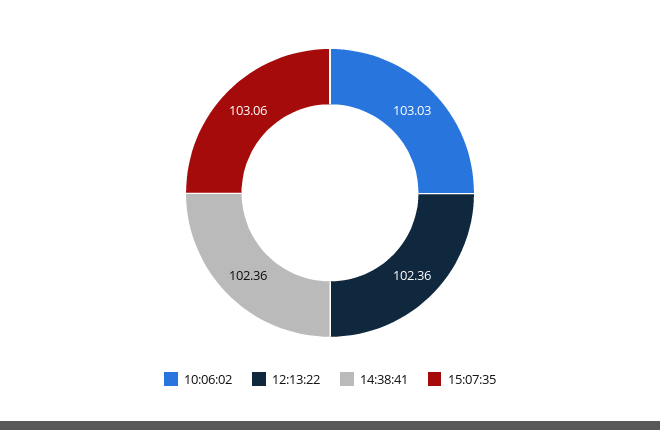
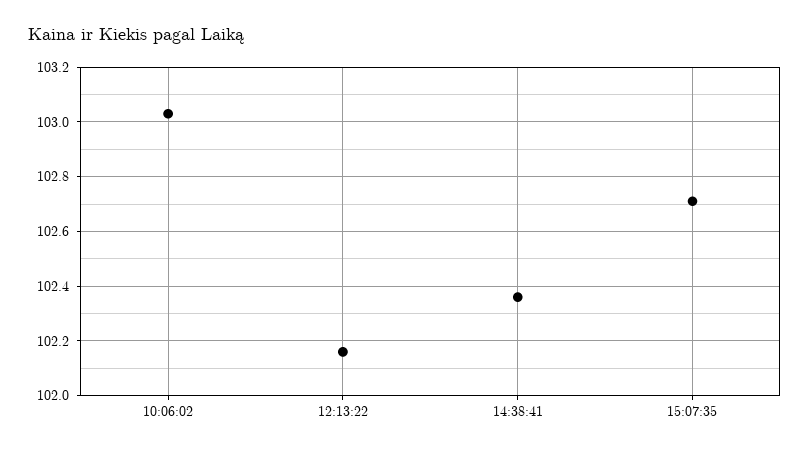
  {
    "10:06:02": 103.03,
-   "12:13:22": 102.36,
+   "12:13:22": 102.15,
    "14:38:41": 102.36,
-   "15:07:35": 103.06
+   "15:07:35": 102.7
  }

